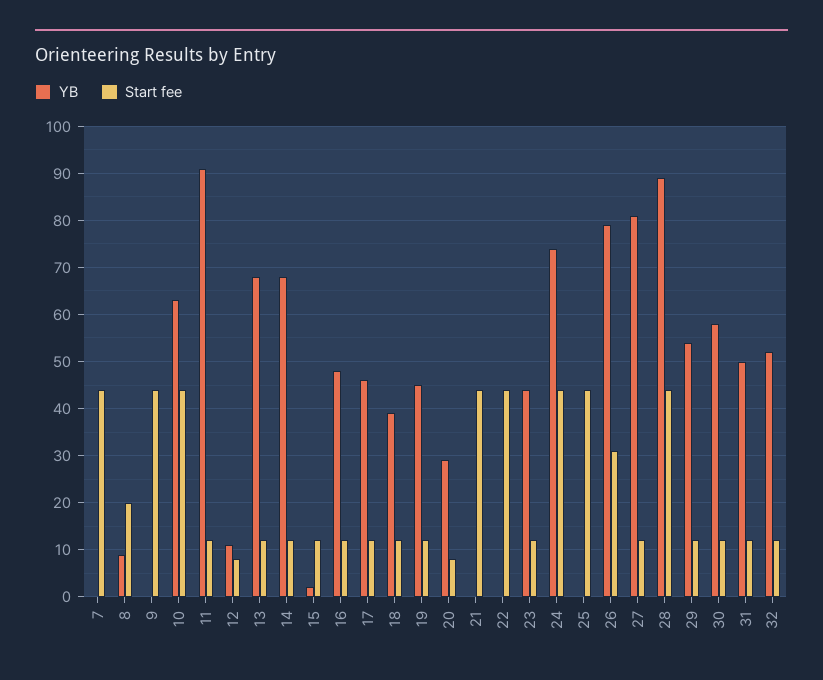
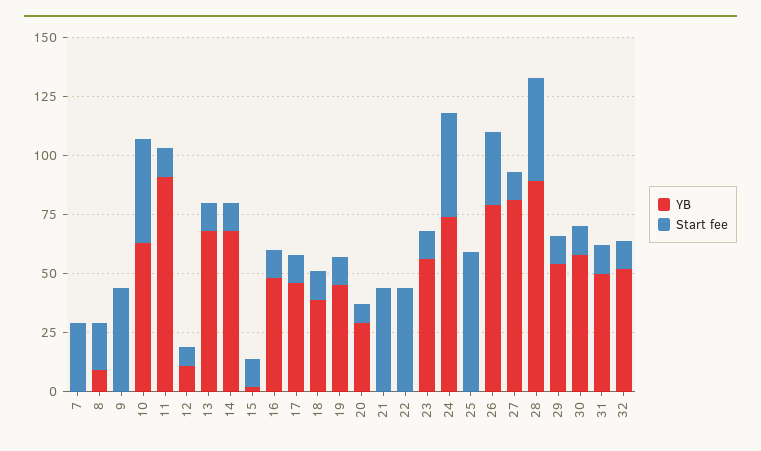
  {
    "YB": {
      "7": 0,
      "8": 10,
      "9": 0,
      "10": 65,
      "11": 90,
      "12": 10,
      "13": 70,
      "14": 70,
      "15": 0,
      "16": 50,
      "17": 45,
      "18": 40,
      "19": 45,
      "20": 30,
      "21": 0,
      "22": 0,
-     "23": 45,
+     "23": 55,
      "24": 75,
      "25": 0,
      "26": 80,
      "27": 80,
      "28": 90,
      "29": 55,
      "30": 60,
      "31": 50,
      "32": 50
    },
    "Start fee": {
-     "7": 45,
+     "7": 30,
      "8": 20,
      "9": 45,
      "10": 45,
      "11": 10,
      "12": 10,
      "13": 10,
      "14": 10,
      "15": 10,
      "16": 10,
      "17": 10,
      "18": 10,
      "19": 10,
      "20": 10,
      "21": 45,
      "22": 45,
      "23": 10,
      "24": 45,
-     "25": 45,
+     "25": 60,
      "26": 30,
      "27": 10,
      "28": 45,
      "29": 10,
      "30": 10,
      "31": 10,
      "32": 10
    }
  }

